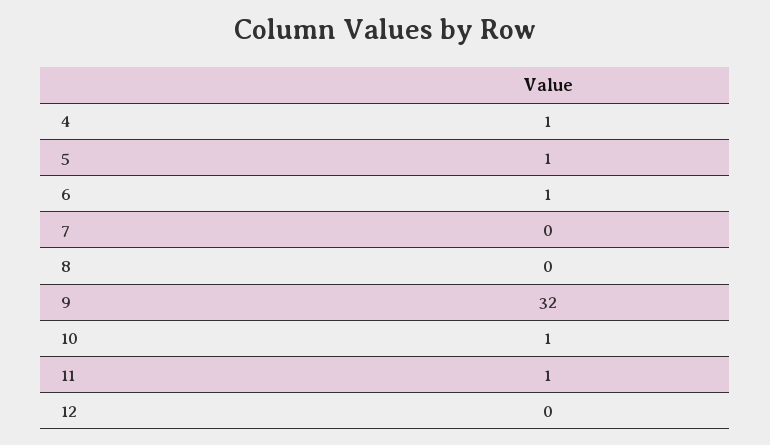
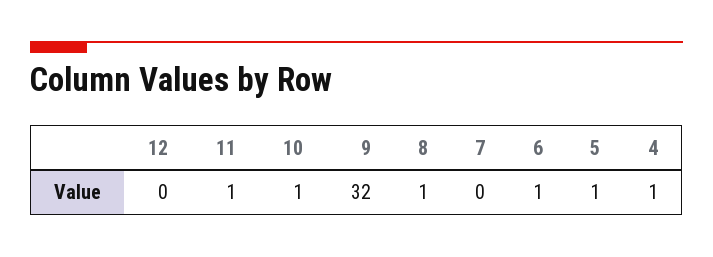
  {
    "4": 1,
    "5": 1,
    "6": 1,
    "7": 0,
-   "8": 0,
+   "8": 1,
    "9": 32,
    "10": 1,
    "11": 1,
    "12": 0
  }

